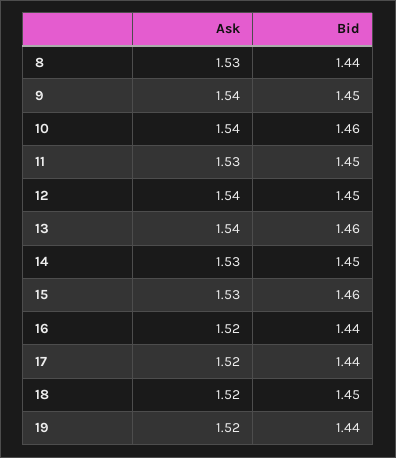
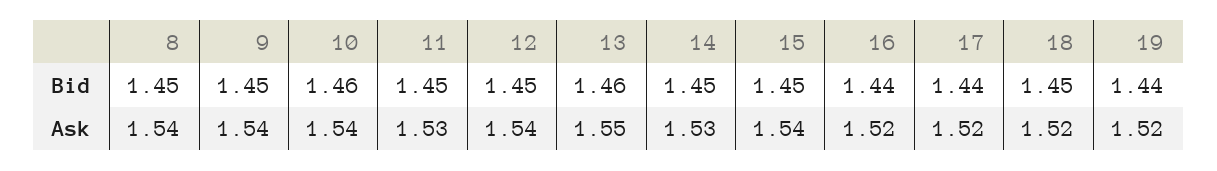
  {
    "Ask": {
-     "8": 1.53,
+     "8": 1.54,
      "9": 1.54,
      "10": 1.54,
      "11": 1.53,
      "12": 1.54,
-     "13": 1.54,
+     "13": 1.55,
      "14": 1.53,
-     "15": 1.53,
+     "15": 1.54,
      "16": 1.52,
      "17": 1.52,
      "18": 1.52,
      "19": 1.52
    },
    "Bid": {
-     "8": 1.44,
+     "8": 1.45,
      "9": 1.45,
      "10": 1.46,
      "11": 1.45,
      "12": 1.45,
      "13": 1.46,
      "14": 1.45,
-     "15": 1.46,
+     "15": 1.45,
      "16": 1.44,
      "17": 1.44,
      "18": 1.45,
      "19": 1.44
    }
  }

